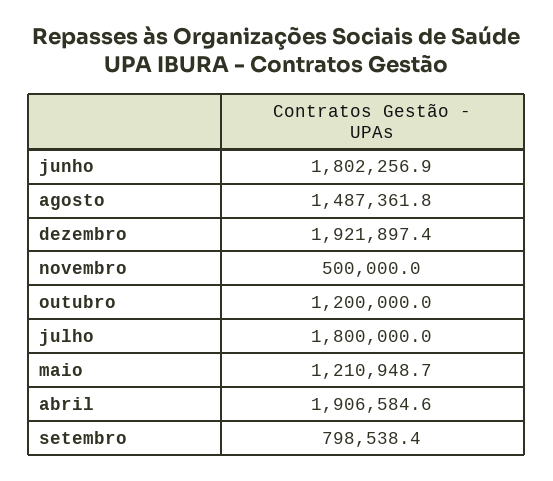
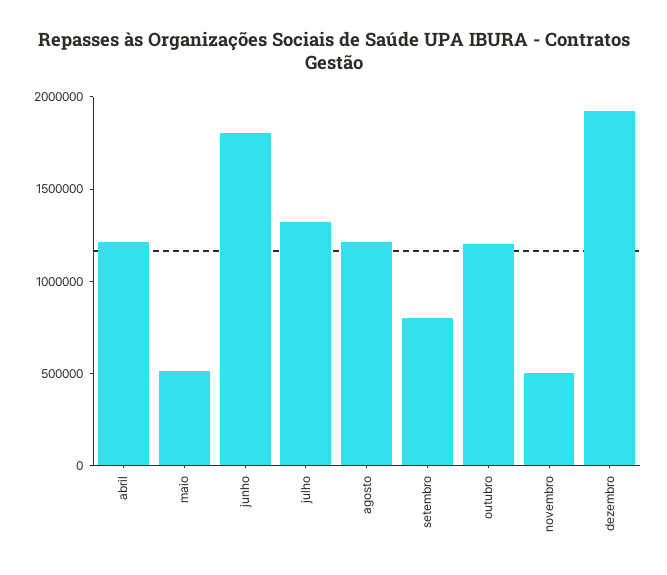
  {
    "junho": 1802256.9,
-   "agosto": 1487361.8,
+   "agosto": 1200000,
    "dezembro": 1921897.4,
    "novembro": 500000,
    "outubro": 1200000,
-   "julho": 1800000,
+   "julho": 1300000,
-   "maio": 1210948.7,
+   "maio": 500000,
-   "abril": 1906584.6,
+   "abril": 1200000,
    "setembro": 798538.4
  }

